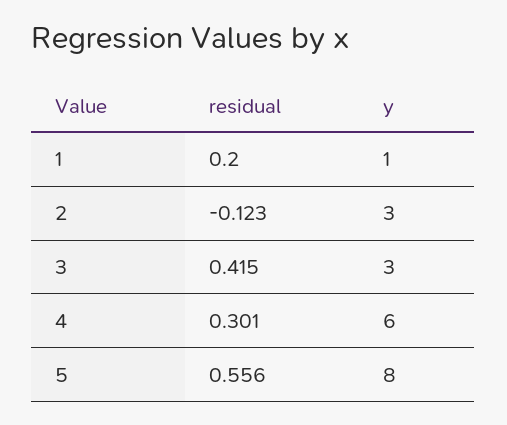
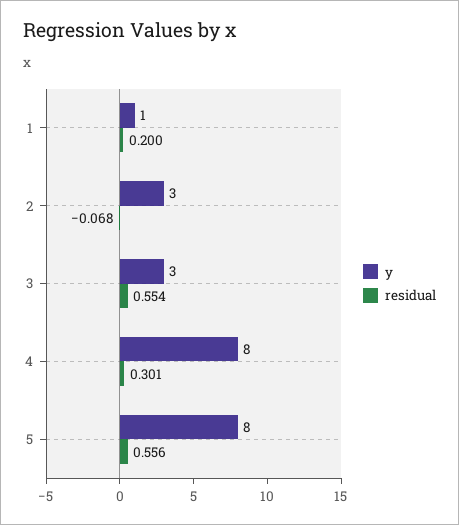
  {
    "residual": {
      "1": 0.2,
-     "2": -0.123,
+     "2": -0.068,
-     "3": 0.415,
+     "3": 0.554,
      "4": 0.301,
      "5": 0.556
    },
    "y": {
      "1": 1,
      "2": 3,
      "3": 3,
-     "4": 6,
+     "4": 8,
      "5": 8
    }
  }

